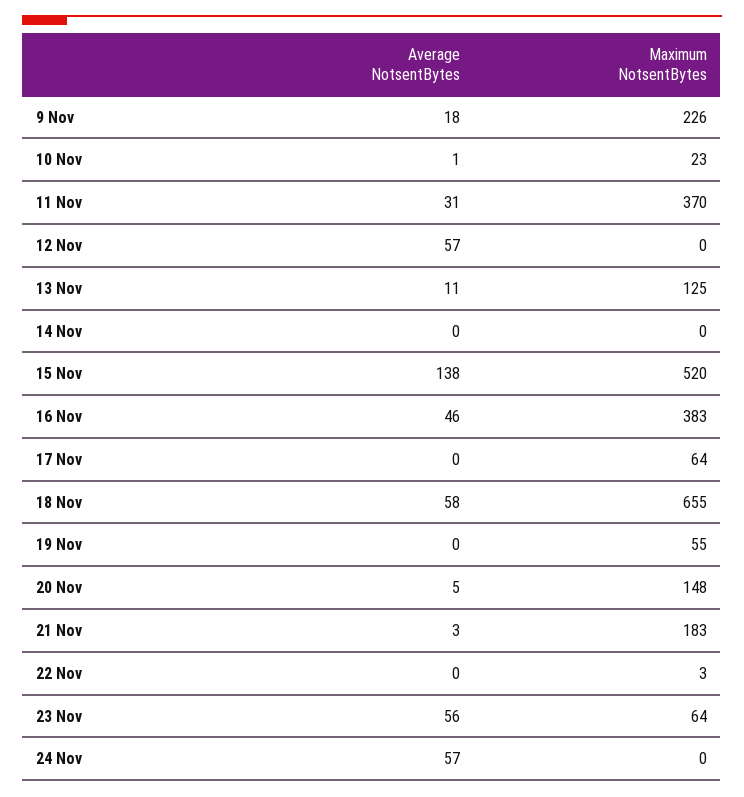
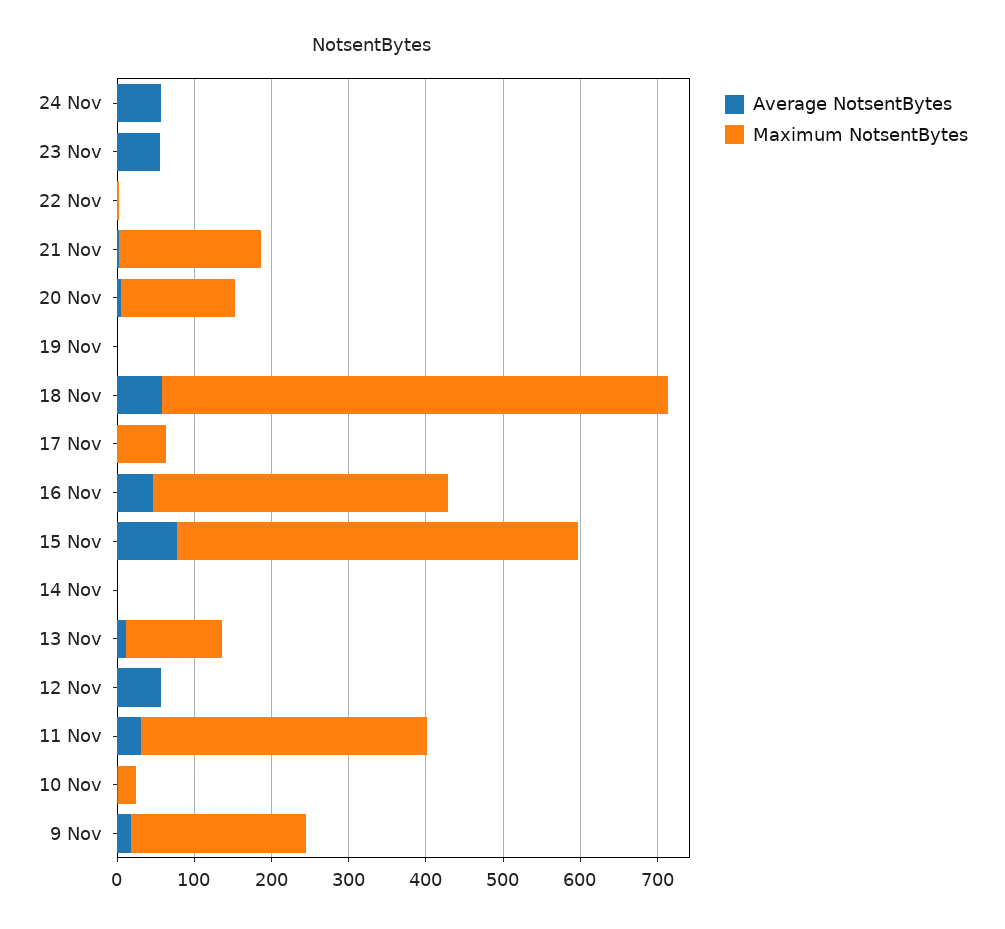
  {
    "Average NotsentBytes": {
      "9 Nov": 18,
      "10 Nov": 1,
      "11 Nov": 31,
      "12 Nov": 57,
      "13 Nov": 11,
      "14 Nov": 0,
-     "15 Nov": 138,
+     "15 Nov": 80,
      "16 Nov": 46,
      "17 Nov": 0,
      "18 Nov": 58,
      "19 Nov": 0,
      "20 Nov": 5,
      "21 Nov": 3,
      "22 Nov": 0,
      "23 Nov": 56,
      "24 Nov": 57
    },
    "Maximum NotsentBytes": {
      "9 Nov": 226,
      "10 Nov": 23,
      "11 Nov": 370,
      "12 Nov": 0,
      "13 Nov": 125,
      "14 Nov": 0,
      "15 Nov": 520,
      "16 Nov": 383,
      "17 Nov": 64,
      "18 Nov": 655,
-     "19 Nov": 55,
+     "19 Nov": 0,
      "20 Nov": 148,
      "21 Nov": 183,
      "22 Nov": 3,
-     "23 Nov": 64,
+     "23 Nov": 0,
      "24 Nov": 0
    }
  }

